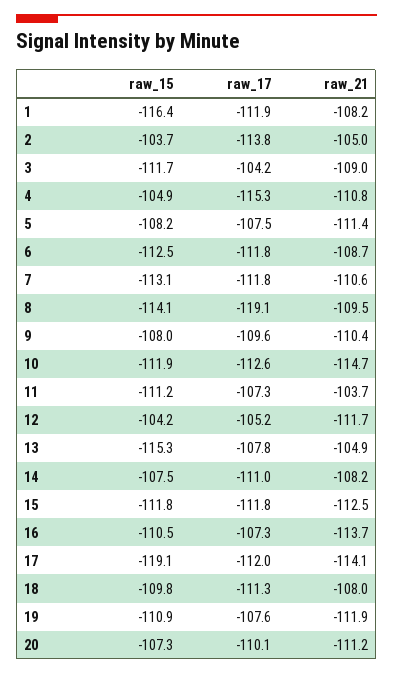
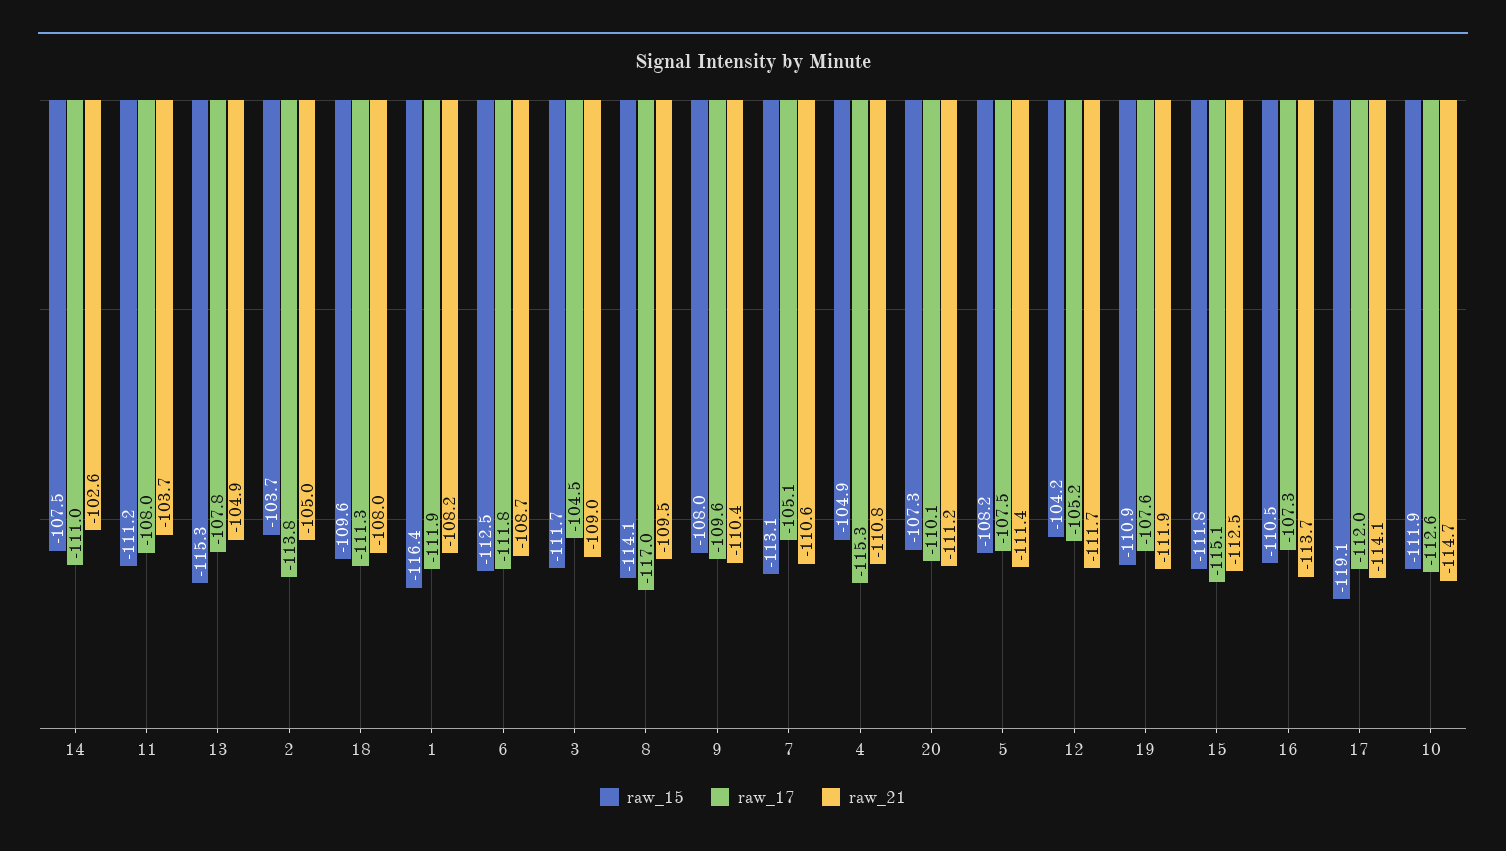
  {
    "raw_15": {
      "1": -116.4,
      "2": -103.7,
      "3": -111.7,
      "4": -104.9,
      "5": -108.2,
      "6": -112.5,
      "7": -113.1,
      "8": -114.1,
      "9": -108,
      "10": -111.9,
      "11": -111.2,
      "12": -104.2,
      "13": -115.3,
      "14": -107.5,
      "15": -111.8,
      "16": -110.5,
      "17": -119.1,
-     "18": -109.8,
+     "18": -109.6,
      "19": -110.9,
      "20": -107.3
    },
    "raw_17": {
      "1": -111.9,
      "2": -113.8,
-     "3": -104.2,
+     "3": -104.5,
      "4": -115.3,
      "5": -107.5,
      "6": -111.8,
-     "7": -111.8,
+     "7": -105.1,
-     "8": -119.1,
+     "8": -117,
      "9": -109.6,
      "10": -112.6,
-     "11": -107.3,
+     "11": -108,
      "12": -105.2,
      "13": -107.8,
      "14": -111,
-     "15": -111.8,
+     "15": -115.1,
      "16": -107.3,
      "17": -112,
      "18": -111.3,
      "19": -107.6,
      "20": -110.1
    },
    "raw_21": {
      "1": -108.2,
      "2": -105,
      "3": -109,
      "4": -110.8,
      "5": -111.4,
      "6": -108.7,
      "7": -110.6,
      "8": -109.5,
      "9": -110.4,
      "10": -114.7,
      "11": -103.7,
      "12": -111.7,
      "13": -104.9,
-     "14": -108.2,
+     "14": -102.6,
      "15": -112.5,
      "16": -113.7,
      "17": -114.1,
      "18": -108,
      "19": -111.9,
      "20": -111.2
    }
  }

